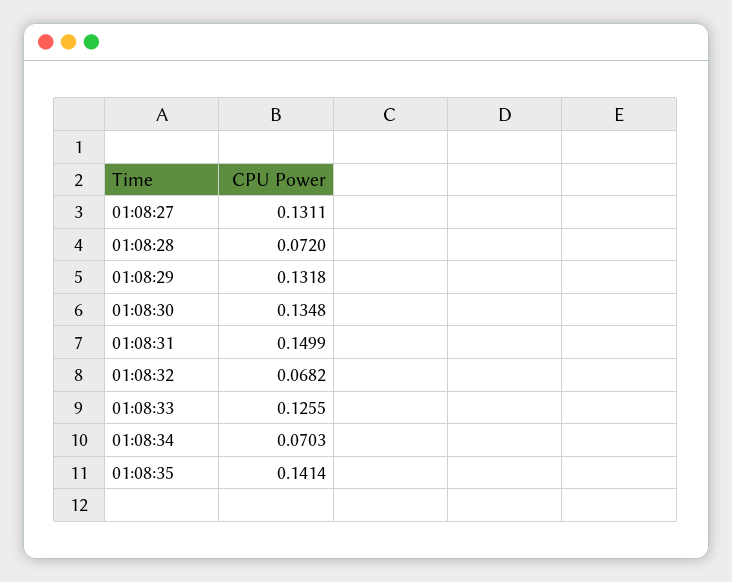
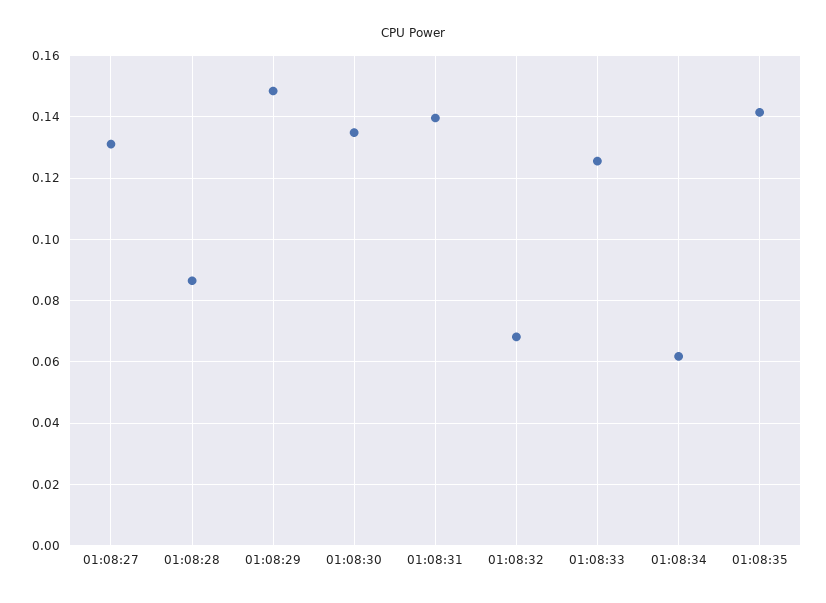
  {
    "01:08:27": 0.1311,
-   "01:08:28": 0.072,
+   "01:08:28": 0.086,
-   "01:08:29": 0.1318,
+   "01:08:29": 0.148,
    "01:08:30": 0.1348,
-   "01:08:31": 0.1499,
+   "01:08:31": 0.14,
    "01:08:32": 0.0682,
    "01:08:33": 0.1255,
-   "01:08:34": 0.0703,
+   "01:08:34": 0.062,
    "01:08:35": 0.1414
  }

